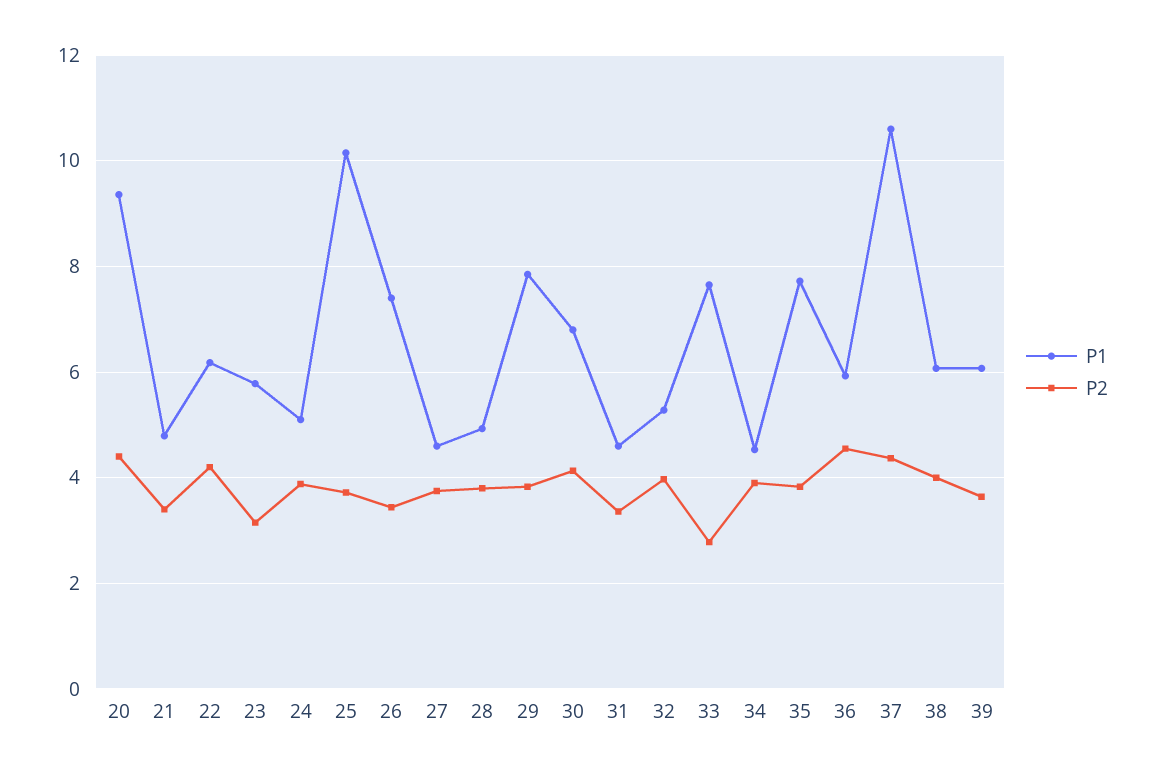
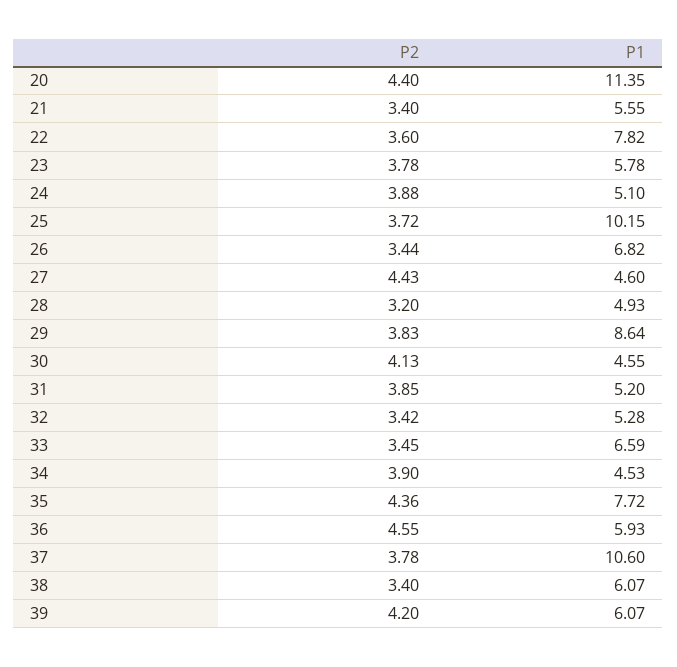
  {
    "P1": {
-     "20": 9.4,
+     "20": 11.35,
-     "21": 4.8,
+     "21": 5.55,
-     "22": 6.2,
+     "22": 7.82,
      "23": 5.78,
      "24": 5.1,
      "25": 10.15,
-     "26": 7.4,
+     "26": 6.82,
      "27": 4.6,
      "28": 4.93,
-     "29": 7.8,
+     "29": 8.64,
-     "30": 6.8,
+     "30": 4.55,
-     "31": 4.6,
+     "31": 5.2,
      "32": 5.28,
-     "33": 7.6,
+     "33": 6.59,
      "34": 4.53,
      "35": 7.72,
      "36": 5.93,
      "37": 10.6,
      "38": 6.07,
      "39": 6.07
    },
    "P2": {
      "20": 4.4,
      "21": 3.4,
-     "22": 4.2,
+     "22": 3.6,
-     "23": 3.2,
+     "23": 3.78,
      "24": 3.88,
      "25": 3.72,
      "26": 3.44,
-     "27": 3.8,
+     "27": 4.43,
-     "28": 3.8,
+     "28": 3.2,
      "29": 3.83,
      "30": 4.13,
-     "31": 3.4,
+     "31": 3.85,
-     "32": 4,
+     "32": 3.42,
-     "33": 2.8,
+     "33": 3.45,
      "34": 3.9,
-     "35": 3.8,
+     "35": 4.36,
      "36": 4.55,
-     "37": 4.4,
+     "37": 3.78,
-     "38": 4,
+     "38": 3.4,
-     "39": 3.6
+     "39": 4.2
    }
  }

